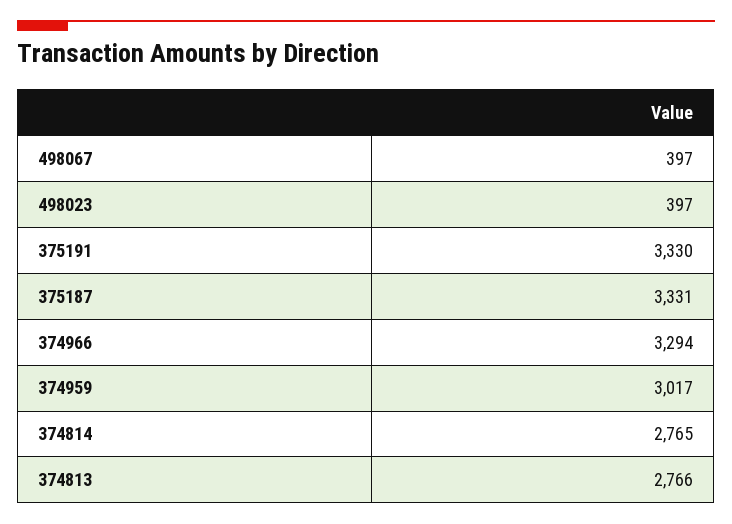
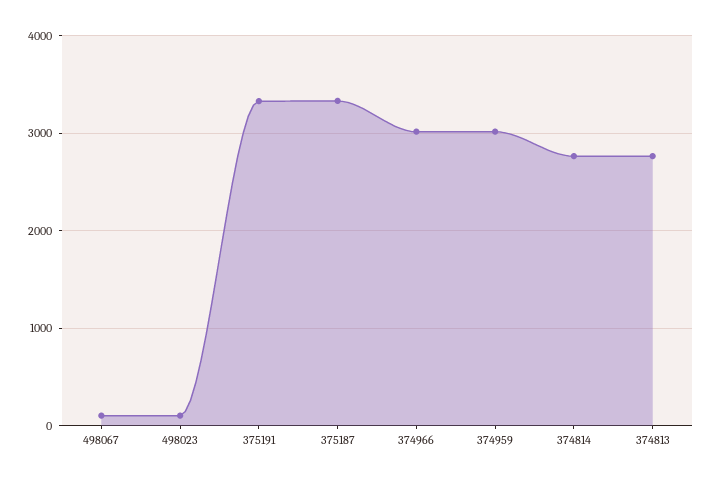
  {
-   "498067": 397,
+   "498067": 100,
-   "498023": 397,
+   "498023": 100,
    "375191": 3330,
    "375187": 3331,
-   "374966": 3294,
+   "374966": 3000,
    "374959": 3017,
    "374814": 2765,
    "374813": 2766
  }

